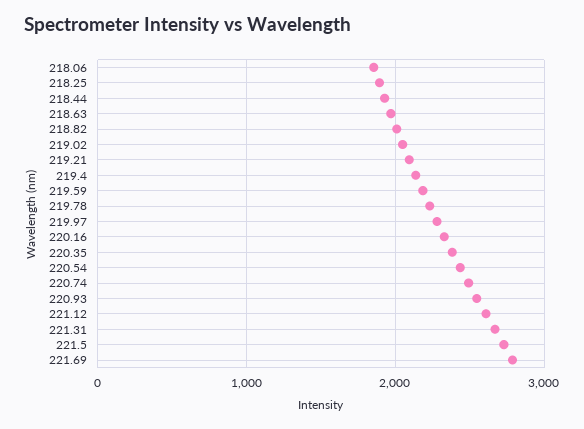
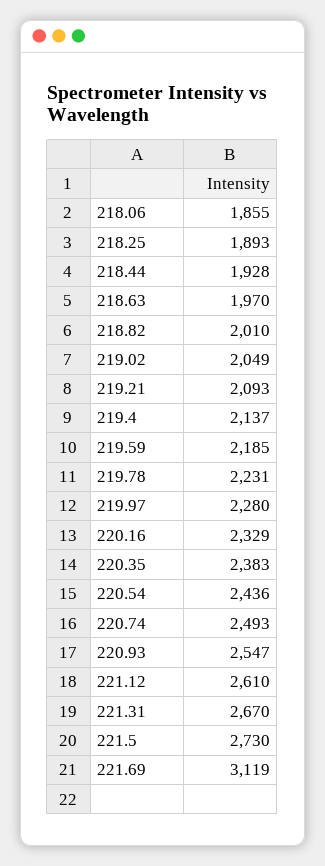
  {
    "218.06": 1855,
    "218.25": 1893,
    "218.44": 1928,
    "218.63": 1970,
    "218.82": 2010,
    "219.02": 2049,
    "219.21": 2093,
    "219.4": 2137,
    "219.59": 2185,
    "219.78": 2231,
    "219.97": 2280,
    "220.16": 2329,
    "220.35": 2383,
    "220.54": 2436,
    "220.74": 2493,
    "220.93": 2547,
    "221.12": 2610,
    "221.31": 2670,
    "221.5": 2730,
-   "221.69": 2800
+   "221.69": 3119
  }

